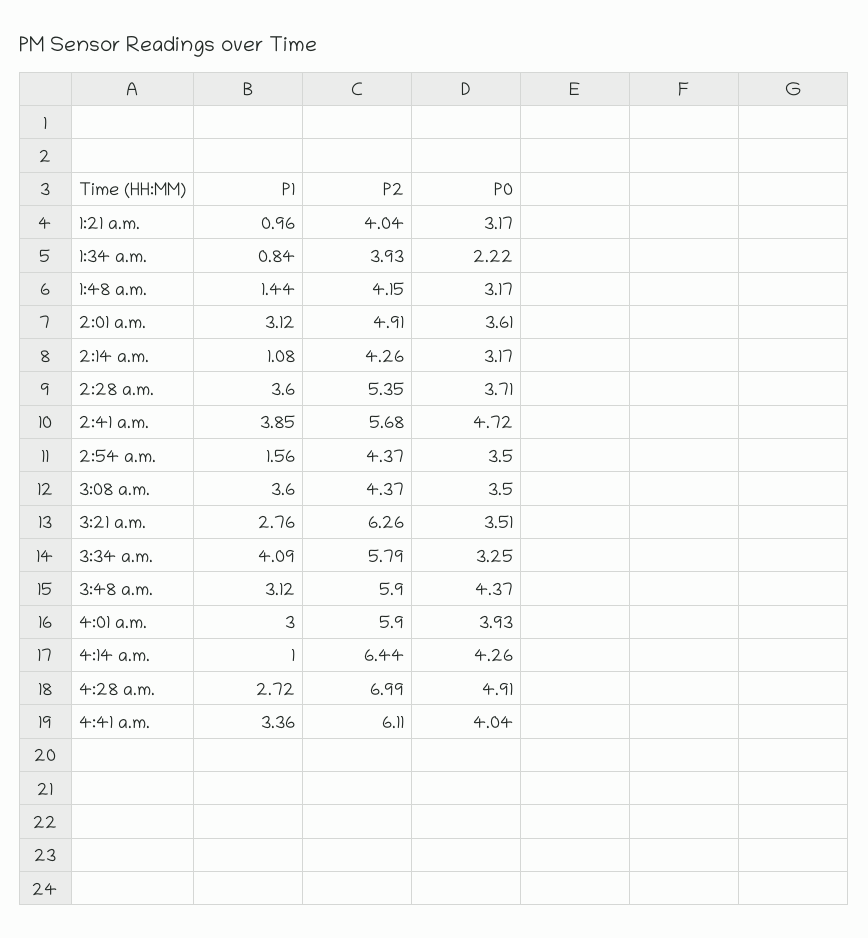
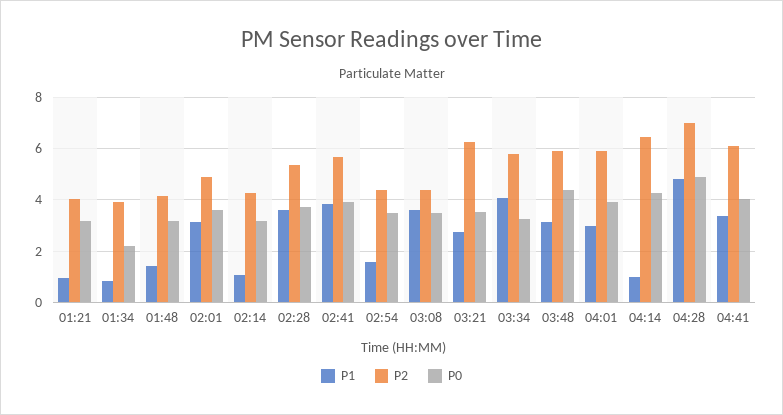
  {
    "P1": {
      "1:21 a.m.": 0.96,
      "1:34 a.m.": 0.84,
      "1:48 a.m.": 1.44,
      "2:01 a.m.": 3.12,
      "2:14 a.m.": 1.08,
      "2:28 a.m.": 3.6,
      "2:41 a.m.": 3.85,
      "2:54 a.m.": 1.56,
      "3:08 a.m.": 3.6,
      "3:21 a.m.": 2.76,
      "3:34 a.m.": 4.09,
      "3:48 a.m.": 3.12,
      "4:01 a.m.": 3,
      "4:14 a.m.": 1,
-     "4:28 a.m.": 2.72,
+     "4:28 a.m.": 4.75,
      "4:41 a.m.": 3.36
    },
    "P2": {
      "1:21 a.m.": 4.04,
      "1:34 a.m.": 3.93,
      "1:48 a.m.": 4.15,
      "2:01 a.m.": 4.91,
      "2:14 a.m.": 4.26,
      "2:28 a.m.": 5.35,
      "2:41 a.m.": 5.68,
      "2:54 a.m.": 4.37,
      "3:08 a.m.": 4.37,
      "3:21 a.m.": 6.26,
      "3:34 a.m.": 5.79,
      "3:48 a.m.": 5.9,
      "4:01 a.m.": 5.9,
      "4:14 a.m.": 6.44,
      "4:28 a.m.": 6.99,
      "4:41 a.m.": 6.11
    },
    "P0": {
      "1:21 a.m.": 3.17,
      "1:34 a.m.": 2.22,
      "1:48 a.m.": 3.17,
      "2:01 a.m.": 3.61,
      "2:14 a.m.": 3.17,
      "2:28 a.m.": 3.71,
-     "2:41 a.m.": 4.72,
+     "2:41 a.m.": 4,
      "2:54 a.m.": 3.5,
      "3:08 a.m.": 3.5,
      "3:21 a.m.": 3.51,
      "3:34 a.m.": 3.25,
      "3:48 a.m.": 4.37,
      "4:01 a.m.": 3.93,
      "4:14 a.m.": 4.26,
      "4:28 a.m.": 4.91,
      "4:41 a.m.": 4.04
    }
  }

